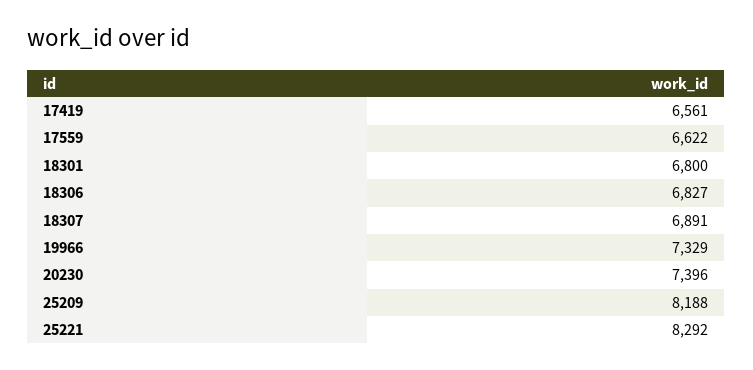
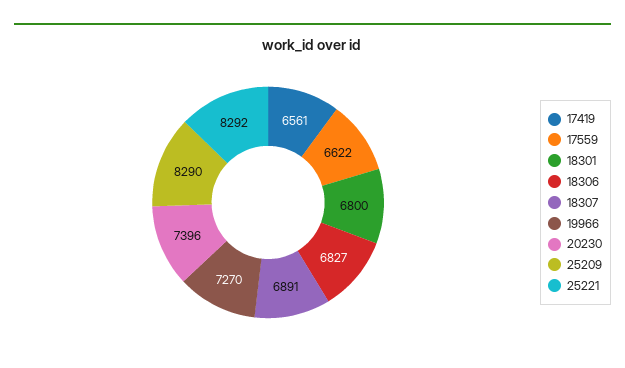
  {
    "17419": 6561,
    "17559": 6622,
    "18301": 6800,
    "18306": 6827,
    "18307": 6891,
-   "19966": 7329,
+   "19966": 7270,
    "20230": 7396,
-   "25209": 8188,
+   "25209": 8290,
    "25221": 8292
  }

